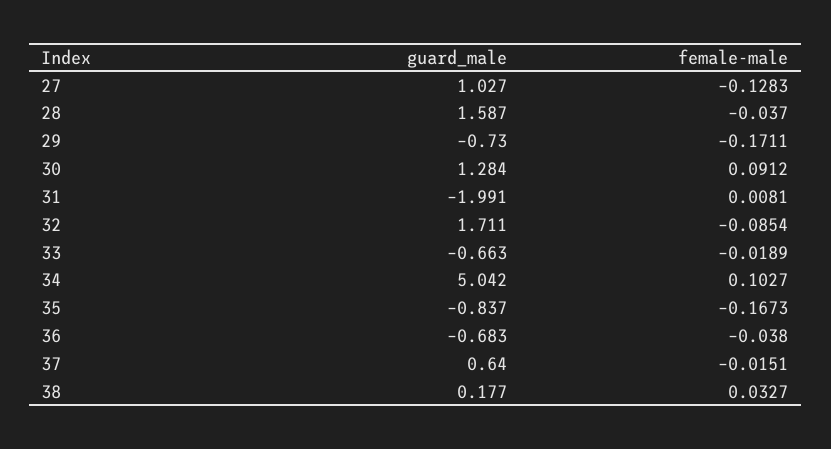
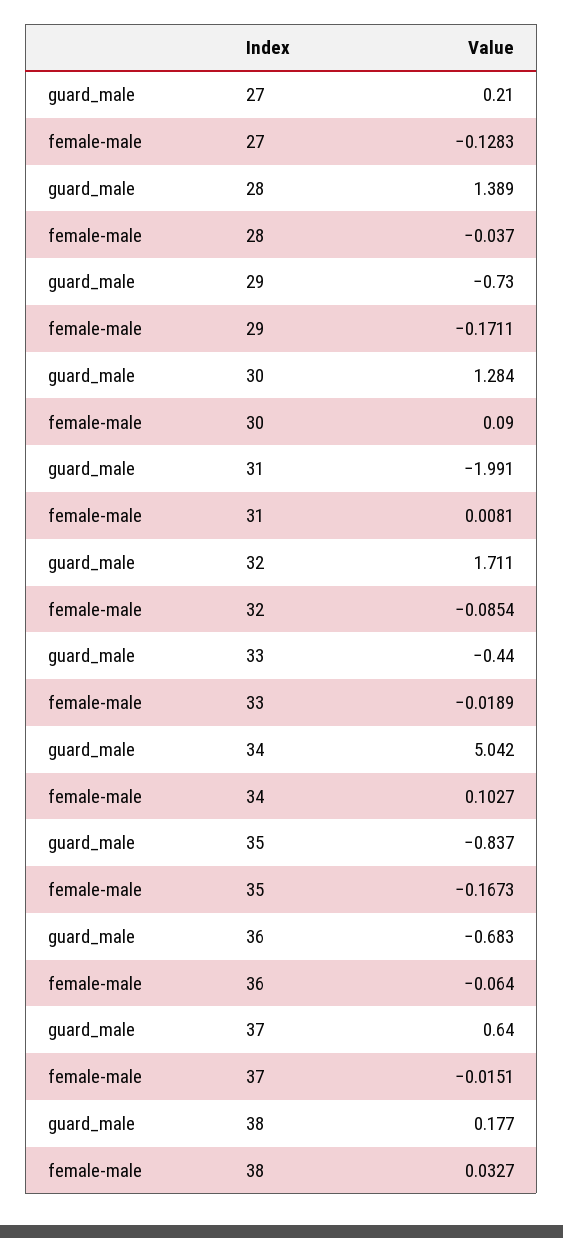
  {
    "guard_male": {
-     "27": 1.027,
+     "27": 0.21,
-     "28": 1.587,
+     "28": 1.389,
      "29": -0.73,
      "30": 1.284,
      "31": -1.991,
      "32": 1.711,
-     "33": -0.663,
+     "33": -0.44,
      "34": 5.042,
      "35": -0.837,
      "36": -0.683,
      "37": 0.64,
      "38": 0.177
    },
    "female-male": {
      "27": -0.1283,
      "28": -0.037,
      "29": -0.1711,
-     "30": 0.0912,
+     "30": 0.09,
      "31": 0.0081,
      "32": -0.0854,
      "33": -0.0189,
      "34": 0.1027,
      "35": -0.1673,
-     "36": -0.038,
+     "36": -0.064,
      "37": -0.0151,
      "38": 0.0327
    }
  }

